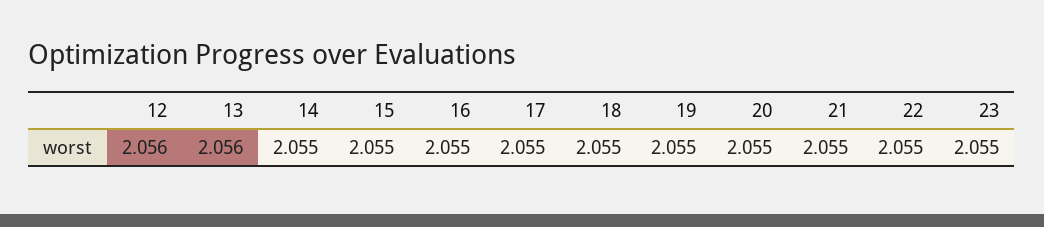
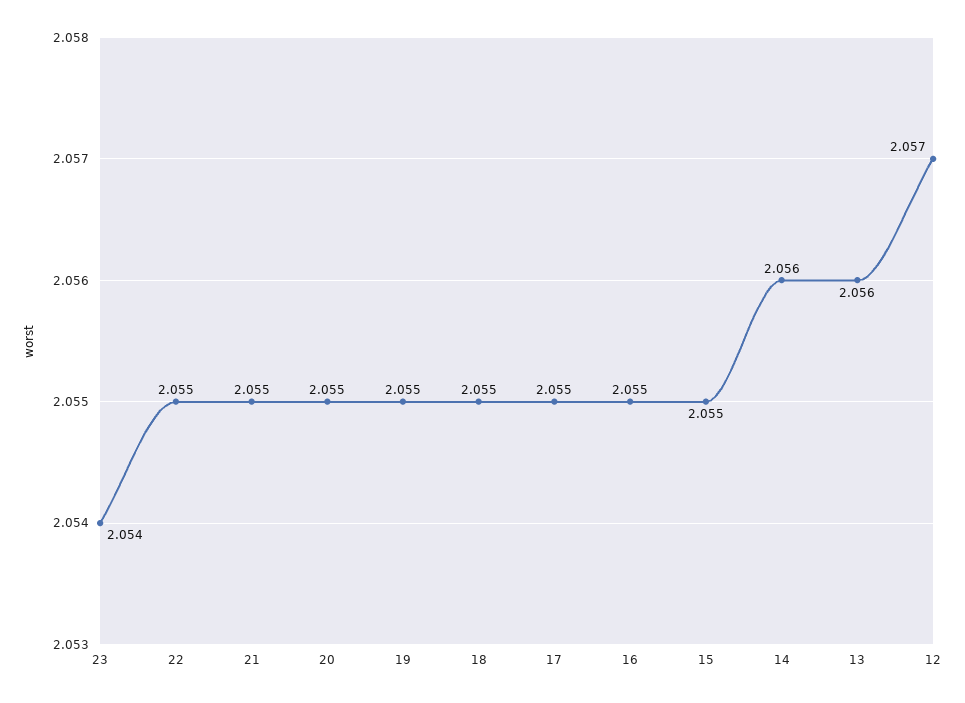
  {
-   "12": 2.056,
+   "12": 2.057,
    "13": 2.056,
-   "14": 2.055,
+   "14": 2.056,
    "15": 2.055,
    "16": 2.055,
    "17": 2.055,
    "18": 2.055,
    "19": 2.055,
    "20": 2.055,
    "21": 2.055,
    "22": 2.055,
-   "23": 2.055
+   "23": 2.054
  }

